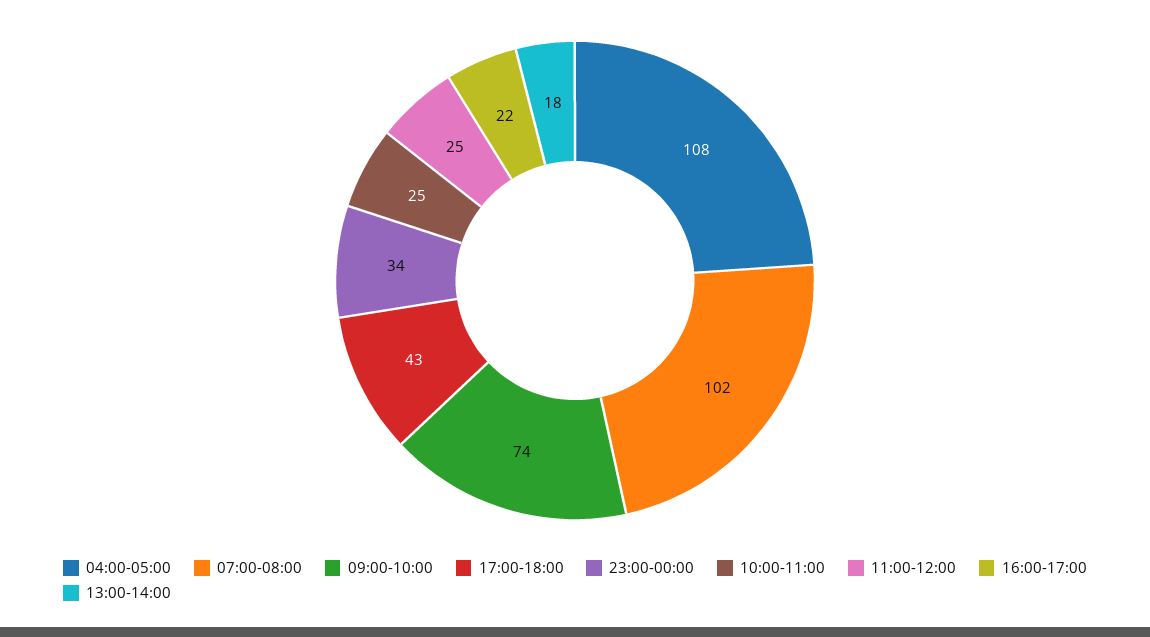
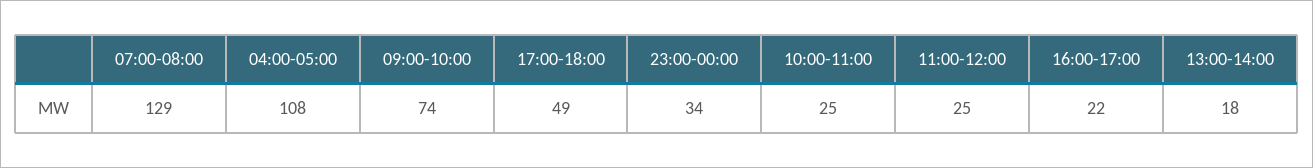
  {
    "04:00-05:00": 108,
-   "07:00-08:00": 102,
+   "07:00-08:00": 129,
    "09:00-10:00": 74,
-   "17:00-18:00": 43,
+   "17:00-18:00": 49,
    "23:00-00:00": 34,
    "10:00-11:00": 25,
    "11:00-12:00": 25,
    "16:00-17:00": 22,
    "13:00-14:00": 18
  }

